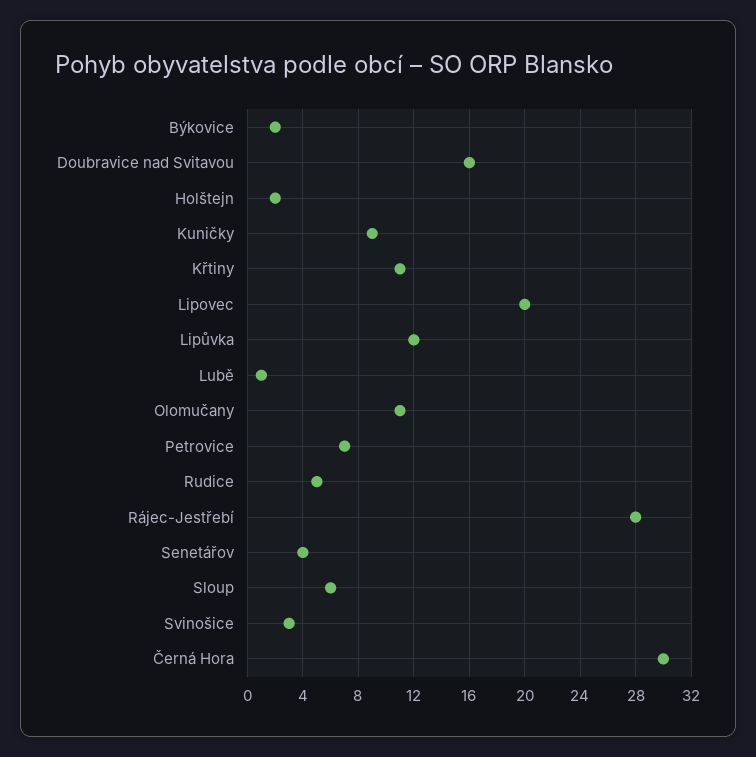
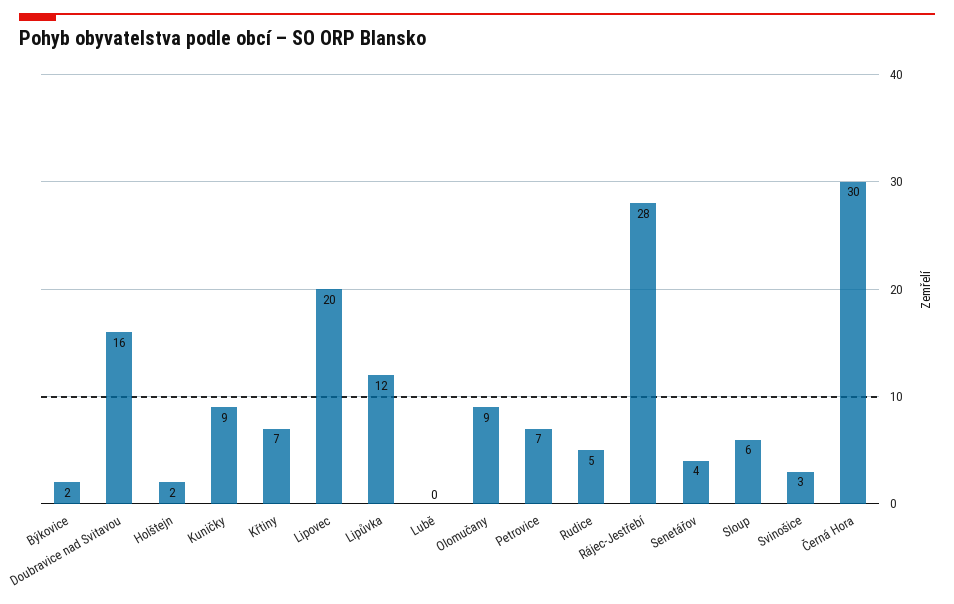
  {
    "Býkovice": 2,
    "Doubravice nad Svitavou": 16,
    "Holštejn": 2,
    "Kuničky": 9,
-   "Křtiny": 11,
+   "Křtiny": 7,
    "Lipovec": 20,
    "Lipůvka": 12,
-   "Lubě": 1,
+   "Lubě": 0,
-   "Olomučany": 11,
+   "Olomučany": 9,
    "Petrovice": 7,
    "Rudice": 5,
    "Rájec-Jestřebí": 28,
    "Senetářov": 4,
    "Sloup": 6,
    "Svinošice": 3,
    "Černá Hora": 30
  }

